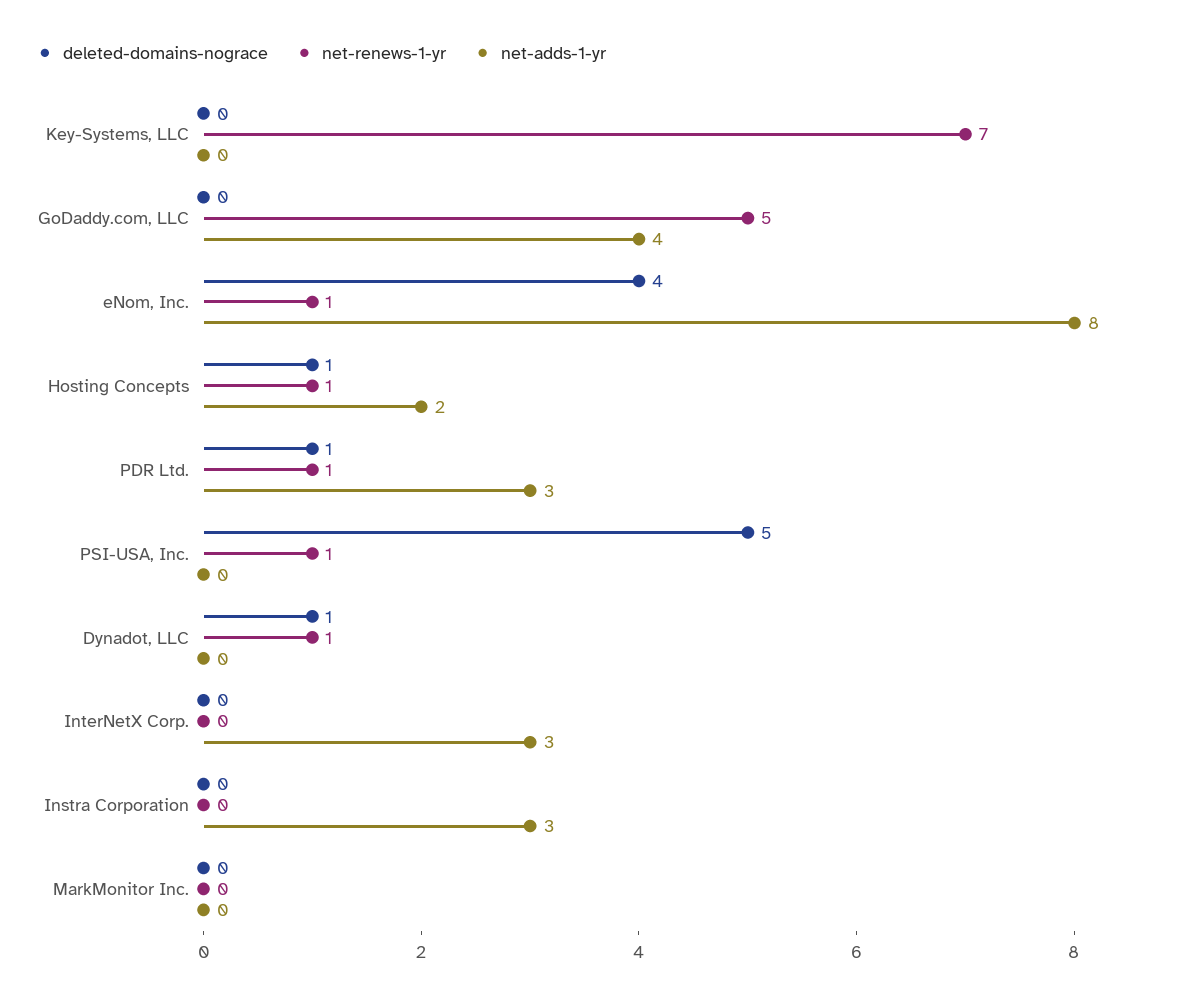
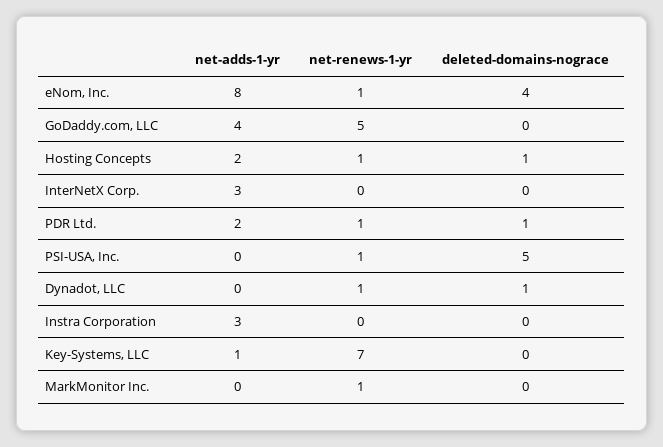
  {
    "deleted-domains-nograce": {
      "Key-Systems, LLC": 0,
      "GoDaddy.com, LLC": 0,
      "eNom, Inc.": 4,
      "Hosting Concepts": 1,
      "PDR Ltd.": 1,
      "PSI-USA, Inc.": 5,
      "Dynadot, LLC": 1,
      "InterNetX Corp.": 0,
      "Instra Corporation": 0,
      "MarkMonitor Inc.": 0
    },
    "net-renews-1-yr": {
      "Key-Systems, LLC": 7,
      "GoDaddy.com, LLC": 5,
      "eNom, Inc.": 1,
      "Hosting Concepts": 1,
      "PDR Ltd.": 1,
      "PSI-USA, Inc.": 1,
      "Dynadot, LLC": 1,
      "InterNetX Corp.": 0,
      "Instra Corporation": 0,
-     "MarkMonitor Inc.": 0
+     "MarkMonitor Inc.": 1
    },
    "net-adds-1-yr": {
-     "Key-Systems, LLC": 0,
+     "Key-Systems, LLC": 1,
      "GoDaddy.com, LLC": 4,
      "eNom, Inc.": 8,
      "Hosting Concepts": 2,
-     "PDR Ltd.": 3,
+     "PDR Ltd.": 2,
      "PSI-USA, Inc.": 0,
      "Dynadot, LLC": 0,
      "InterNetX Corp.": 3,
      "Instra Corporation": 3,
      "MarkMonitor Inc.": 0
    }
  }

